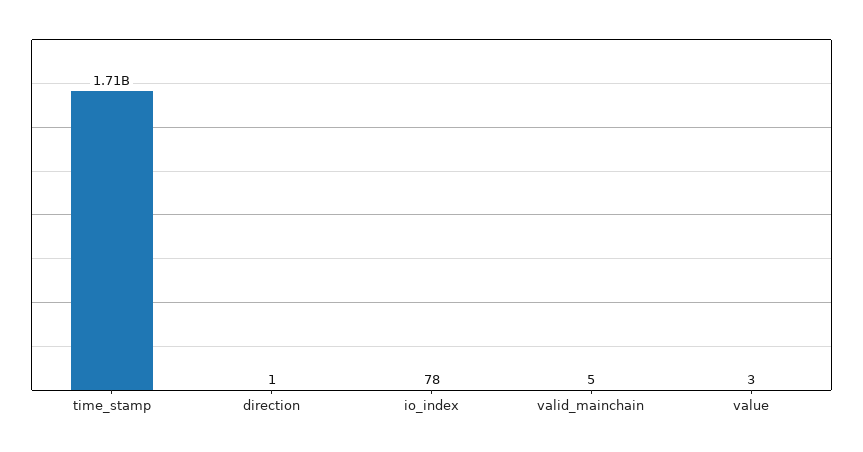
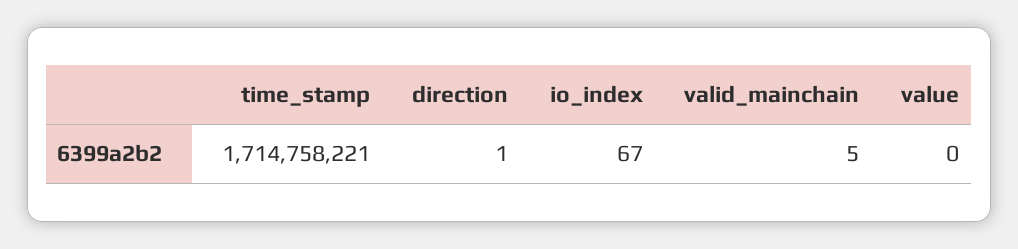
  {
    "time_stamp": 1714758221,
    "direction": 1,
-   "io_index": 78,
+   "io_index": 67,
    "valid_mainchain": 5,
-   "value": 3
+   "value": 0
  }

